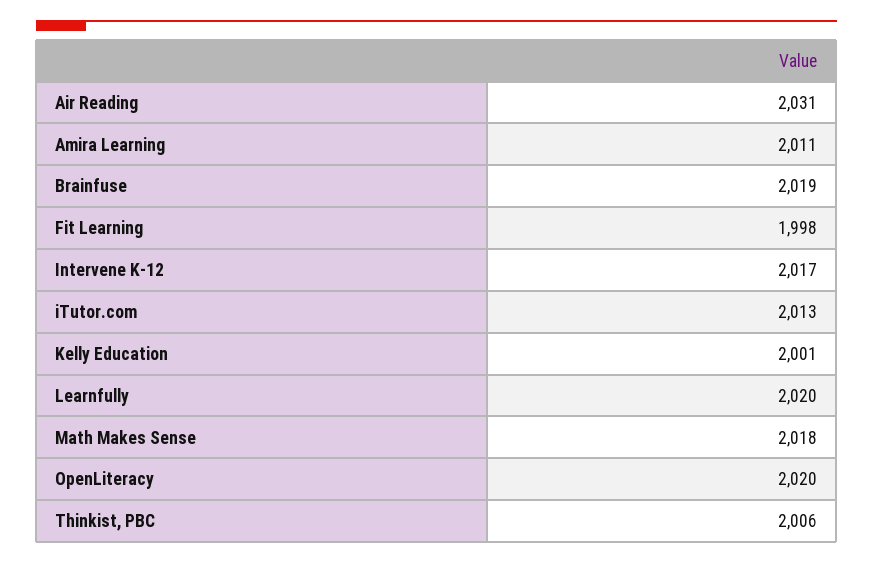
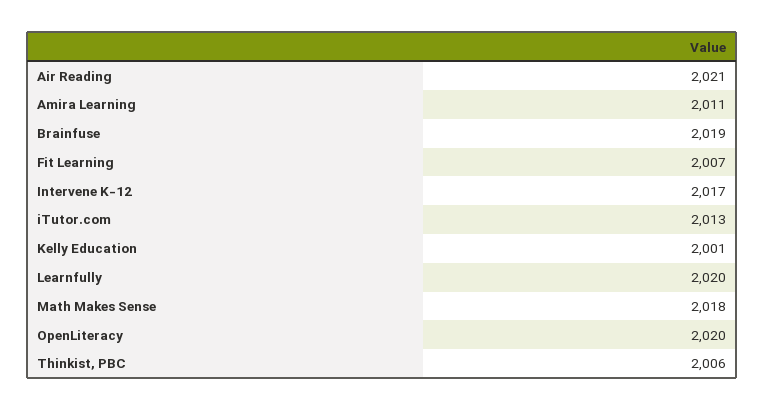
  {
-   "Air Reading": 2031,
+   "Air Reading": 2021,
    "Amira Learning": 2011,
    "Brainfuse": 2019,
-   "Fit Learning": 1998,
+   "Fit Learning": 2007,
    "Intervene K-12": 2017,
    "iTutor.com": 2013,
    "Kelly Education": 2001,
    "Learnfully": 2020,
    "Math Makes Sense": 2018,
    "OpenLiteracy": 2020,
    "Thinkist, PBC": 2006
  }

